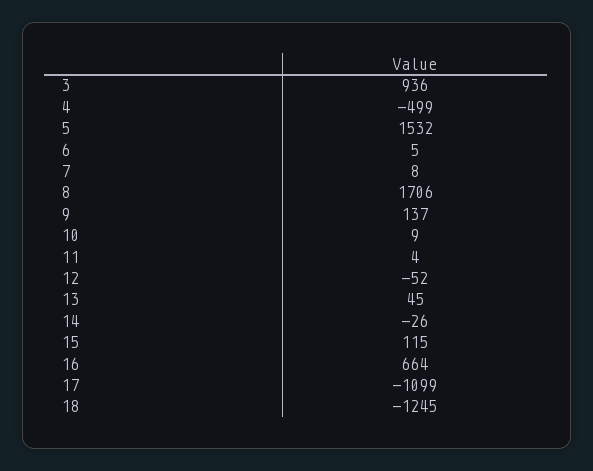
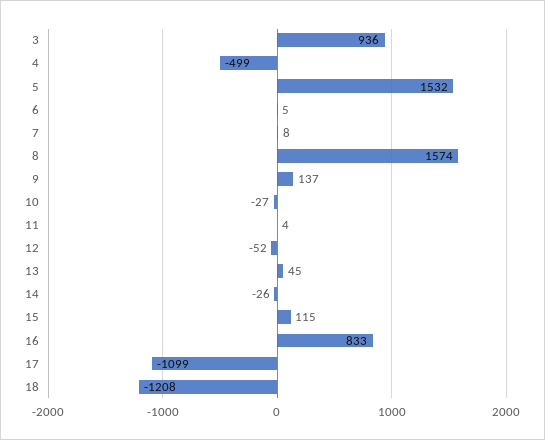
  {
    "3": 936,
    "4": -499,
    "5": 1532,
    "6": 5,
    "7": 8,
-   "8": 1706,
+   "8": 1574,
    "9": 137,
-   "10": 9,
+   "10": -27,
    "11": 4,
    "12": -52,
    "13": 45,
    "14": -26,
    "15": 115,
-   "16": 664,
+   "16": 833,
    "17": -1099,
-   "18": -1245
+   "18": -1208
  }

